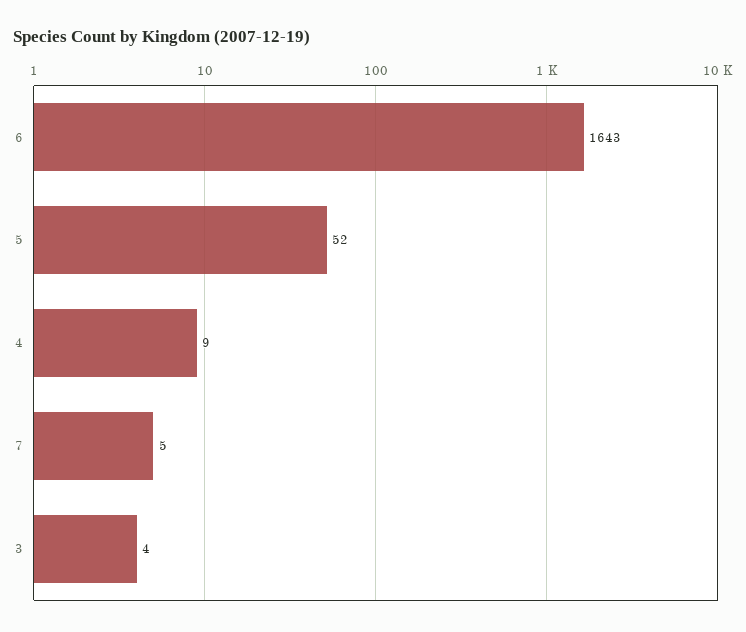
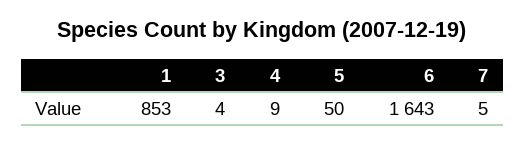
  {
    "6": 1643,
-   "5": 52,
+   "5": 50,
    "4": 9,
    "7": 5,
-   "3": 4
+   "3": 4,
+   "1": 853
  }

